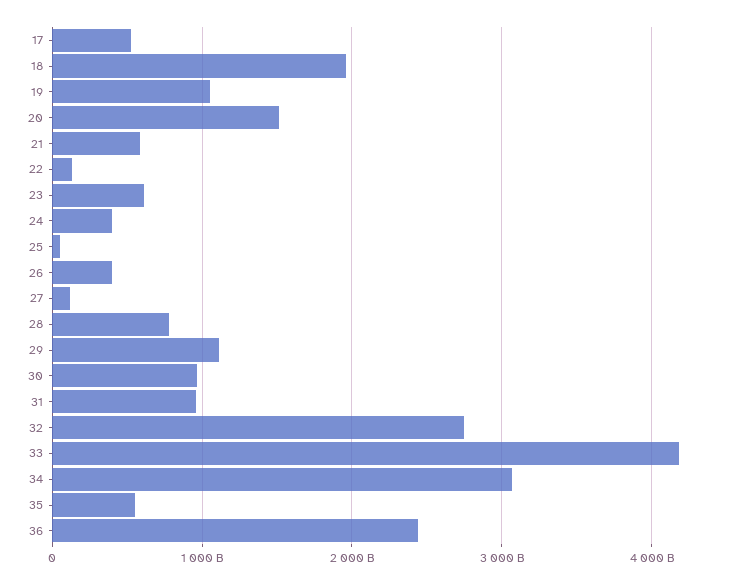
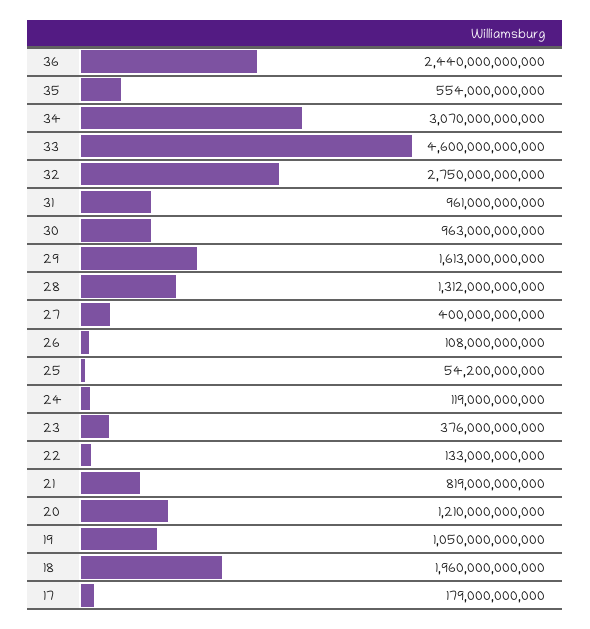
  {
-   "17": 500000000000,
+   "17": 179000000000,
    "18": 1960000000000,
    "19": 1050000000000,
-   "20": 1500000000000,
+   "20": 1210000000000,
-   "21": 600000000000,
+   "21": 819000000000,
    "22": 133000000000,
-   "23": 600000000000,
+   "23": 376000000000,
-   "24": 400000000000,
+   "24": 119000000000,
    "25": 54200000000,
-   "26": 400000000000,
+   "26": 108000000000,
-   "27": 100000000000,
+   "27": 400000000000,
-   "28": 800000000000,
+   "28": 1312000000000,
-   "29": 1100000000000,
+   "29": 1613000000000,
    "30": 963000000000,
    "31": 961000000000,
    "32": 2750000000000,
-   "33": 4200000000000,
+   "33": 4600000000000,
    "34": 3070000000000,
    "35": 554000000000,
    "36": 2440000000000
  }

